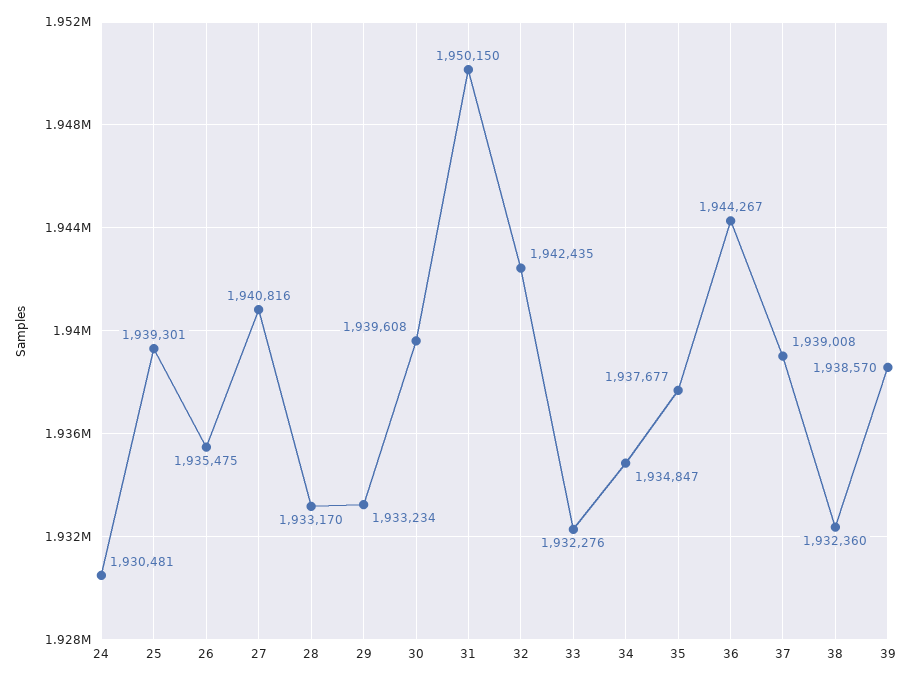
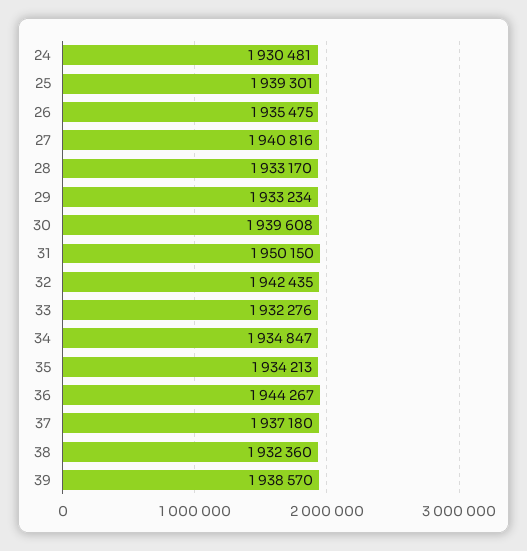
  {
    "24": 1930481,
    "25": 1939301,
    "26": 1935475,
    "27": 1940816,
    "28": 1933170,
    "29": 1933234,
    "30": 1939608,
    "31": 1950150,
    "32": 1942435,
    "33": 1932276,
    "34": 1934847,
-   "35": 1937677,
+   "35": 1934213,
    "36": 1944267,
-   "37": 1939008,
+   "37": 1937180,
    "38": 1932360,
    "39": 1938570
  }

